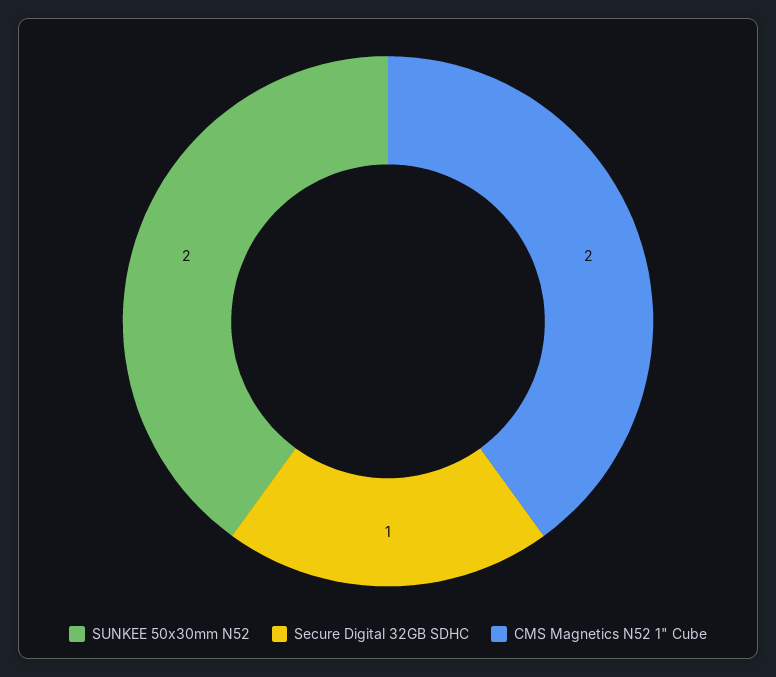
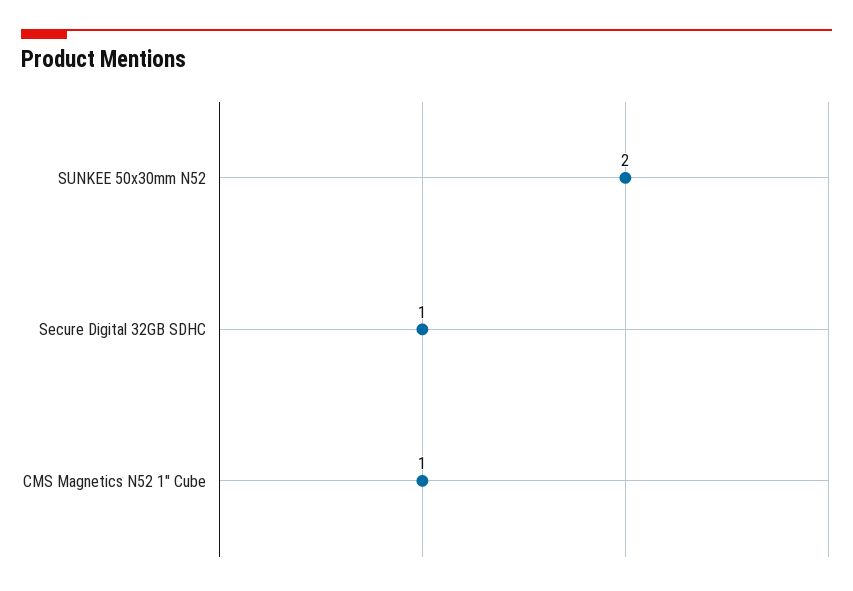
  {
    "SUNKEE 50x30mm N52": 2,
    "Secure Digital 32GB SDHC": 1,
-   "CMS Magnetics N52 1\" Cube": 2
+   "CMS Magnetics N52 1\" Cube": 1
  }

